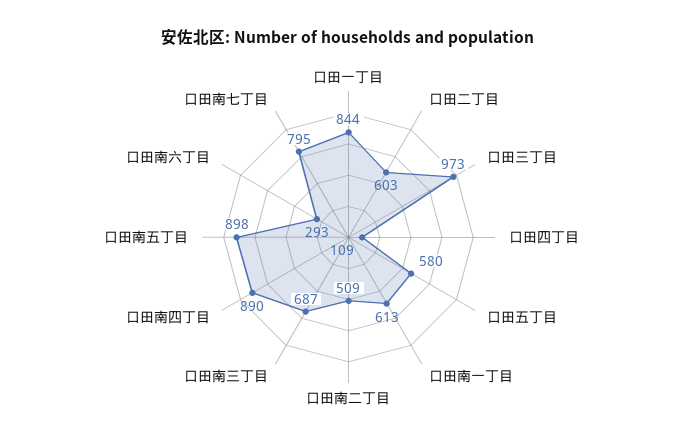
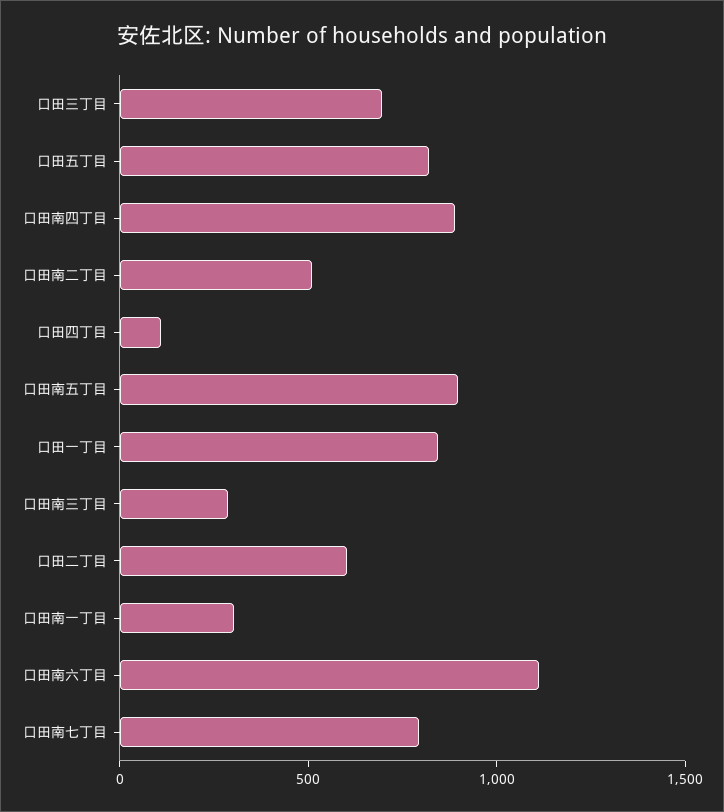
  {
    "口田一丁目": 844,
    "口田二丁目": 603,
-   "口田三丁目": 973,
+   "口田三丁目": 700,
    "口田四丁目": 109,
-   "口田五丁目": 580,
+   "口田五丁目": 800,
-   "口田南一丁目": 613,
+   "口田南一丁目": 300,
    "口田南二丁目": 509,
-   "口田南三丁目": 687,
+   "口田南三丁目": 300,
    "口田南四丁目": 890,
    "口田南五丁目": 898,
-   "口田南六丁目": 293,
+   "口田南六丁目": 1100,
    "口田南七丁目": 795
  }

